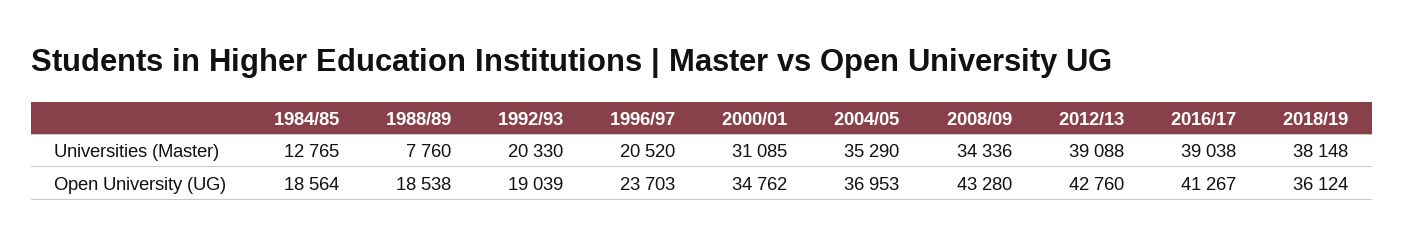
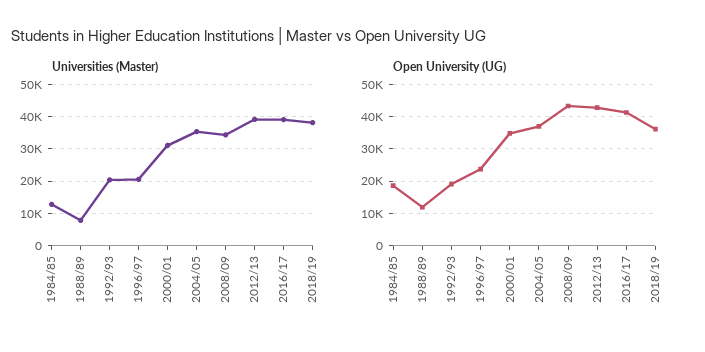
  {
    "Universities (Master)": {
      "1984/85": 12765,
      "1988/89": 7760,
      "1992/93": 20330,
      "1996/97": 20520,
      "2000/01": 31085,
      "2004/05": 35290,
      "2008/09": 34336,
      "2012/13": 39088,
      "2016/17": 39038,
      "2018/19": 38148
    },
    "Open University (UG)": {
      "1984/85": 18564,
-     "1988/89": 18538,
+     "1988/89": 12000,
      "1992/93": 19039,
      "1996/97": 23703,
      "2000/01": 34762,
      "2004/05": 36953,
      "2008/09": 43280,
      "2012/13": 42760,
      "2016/17": 41267,
      "2018/19": 36124
    }
  }

